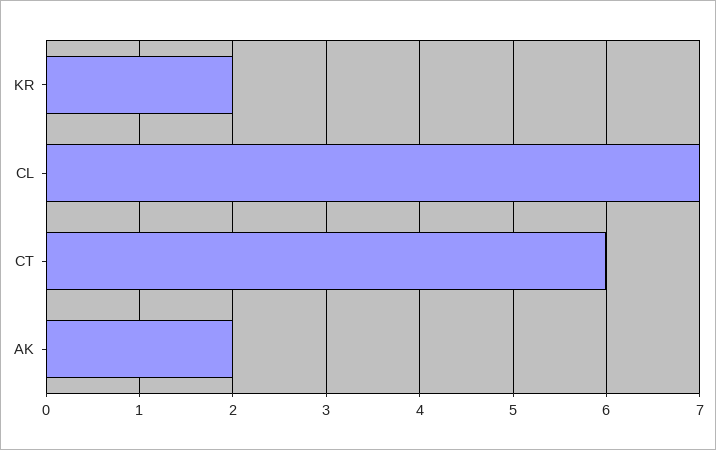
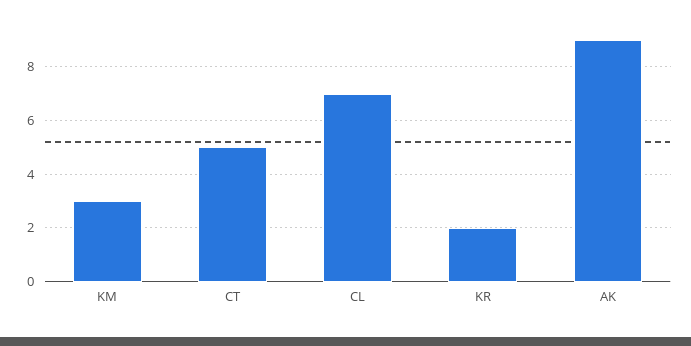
  {
    "KR": 2,
    "CL": 7,
-   "CT": 6,
+   "CT": 5,
-   "AK": 2
+   "AK": 9,
+   "KM": 3
  }

